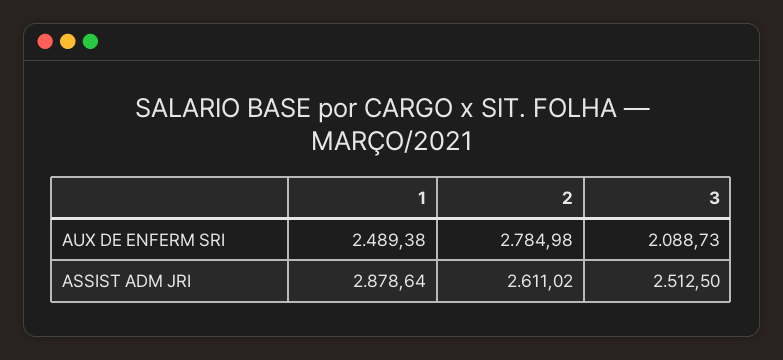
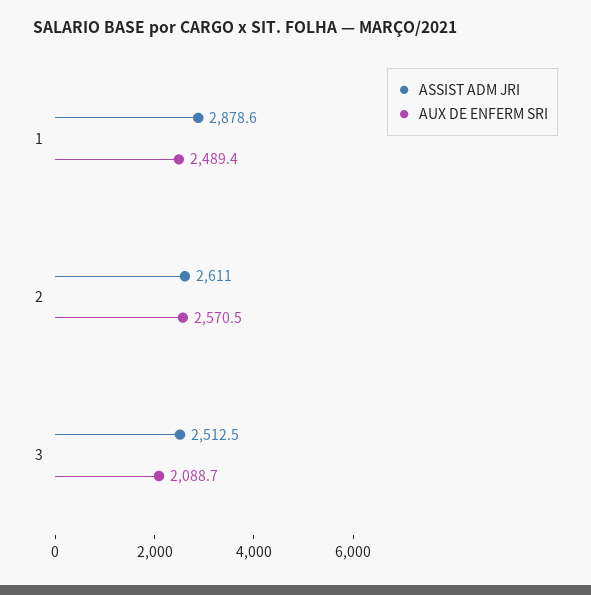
  {
    "AUX DE ENFERM SRI": {
      "1": 2489.38,
-     "2": 2784.98,
+     "2": 2570.5,
      "3": 2088.73
    },
    "ASSIST ADM JRI": {
      "1": 2878.64,
      "2": 2611.02,
      "3": 2512.5
    }
  }

